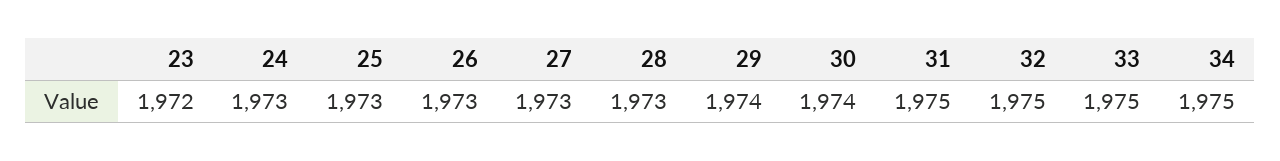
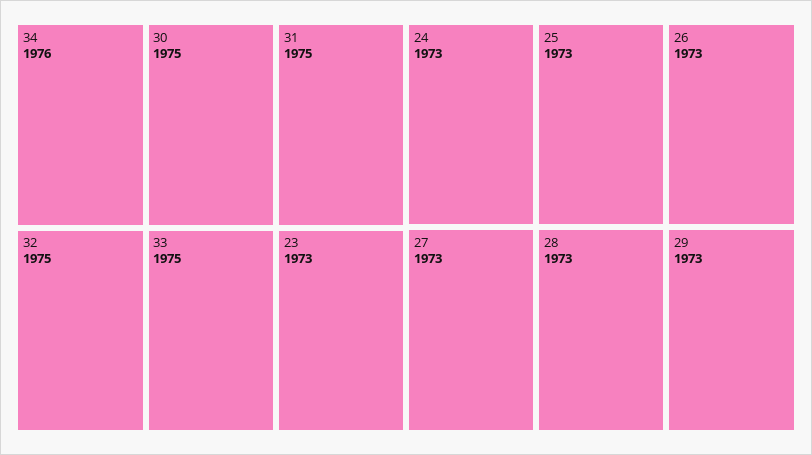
  {
-   "23": 1972,
+   "23": 1973,
    "24": 1973,
    "25": 1973,
    "26": 1973,
    "27": 1973,
    "28": 1973,
-   "29": 1974,
+   "29": 1973,
-   "30": 1974,
+   "30": 1975,
    "31": 1975,
    "32": 1975,
    "33": 1975,
-   "34": 1975
+   "34": 1976
  }

